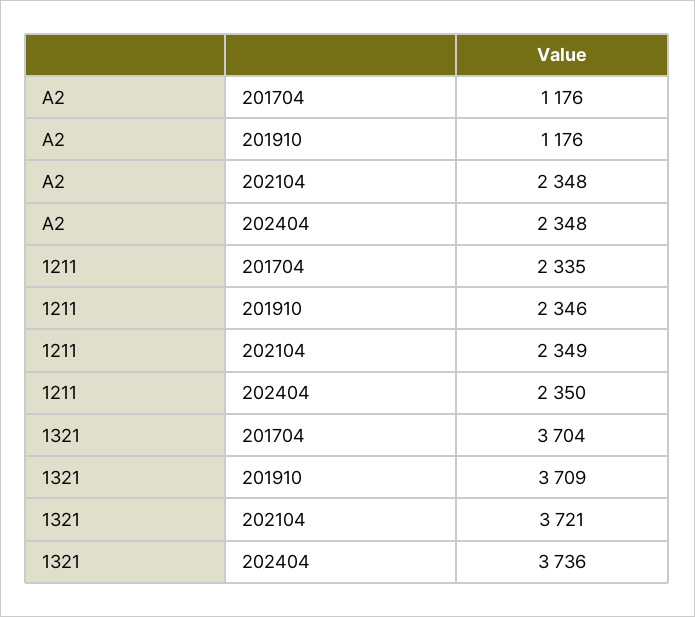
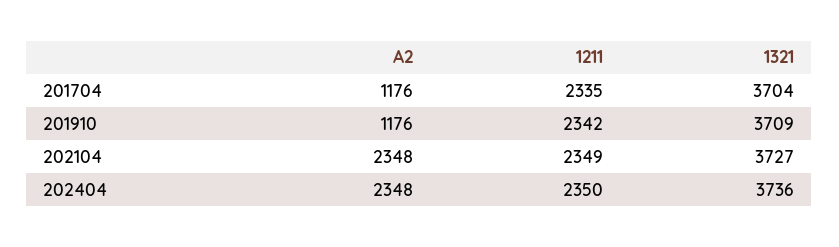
  {
    "A2": {
      "201704": 1176,
      "201910": 1176,
      "202104": 2348,
      "202404": 2348
    },
    "1211": {
      "201704": 2335,
-     "201910": 2346,
+     "201910": 2342,
      "202104": 2349,
      "202404": 2350
    },
    "1321": {
      "201704": 3704,
      "201910": 3709,
-     "202104": 3721,
+     "202104": 3727,
      "202404": 3736
    }
  }

